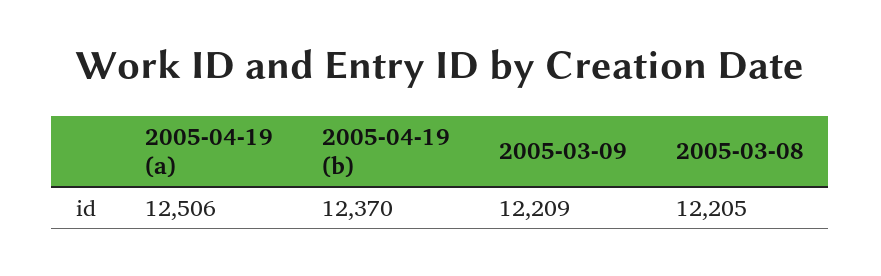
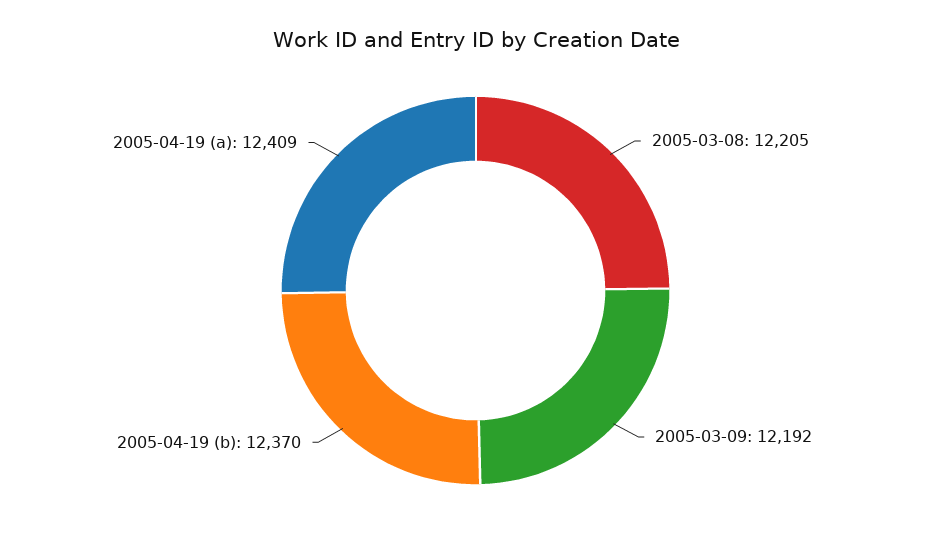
  {
-   "2005-04-19 (a)": 12506,
+   "2005-04-19 (a)": 12409,
    "2005-04-19 (b)": 12370,
-   "2005-03-09": 12209,
+   "2005-03-09": 12192,
    "2005-03-08": 12205
  }

